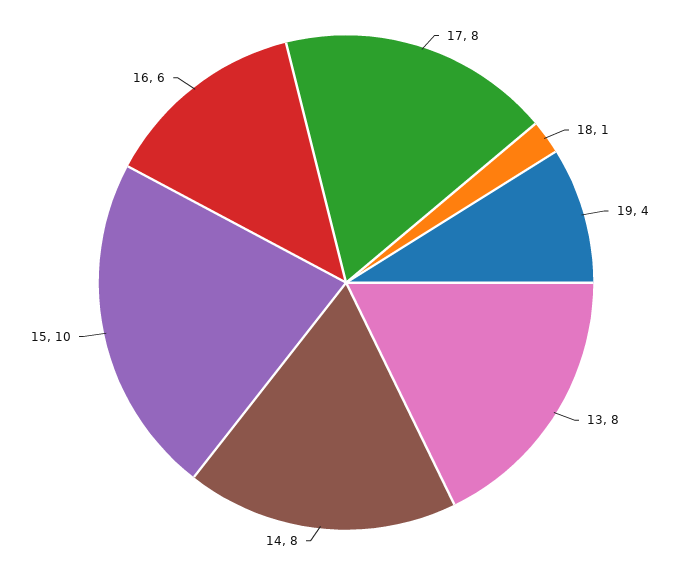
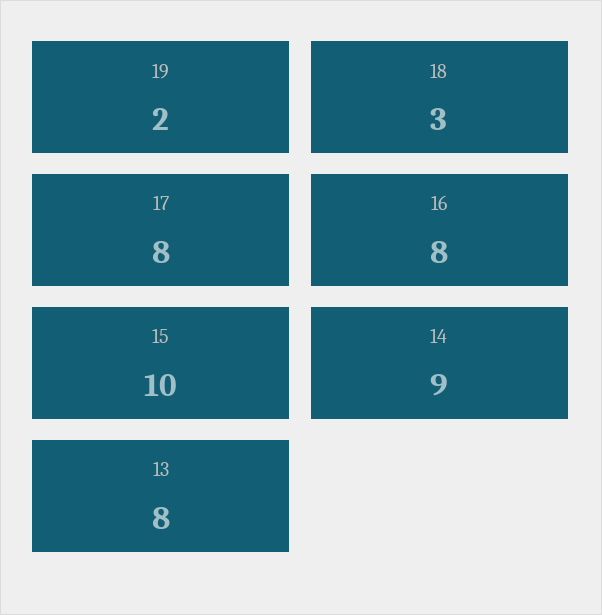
  {
    "17": 8,
-   "18": 1,
+   "18": 3,
-   "19": 4,
+   "19": 2,
    "13": 8,
-   "14": 8,
+   "14": 9,
    "15": 10,
-   "16": 6
+   "16": 8
  }

